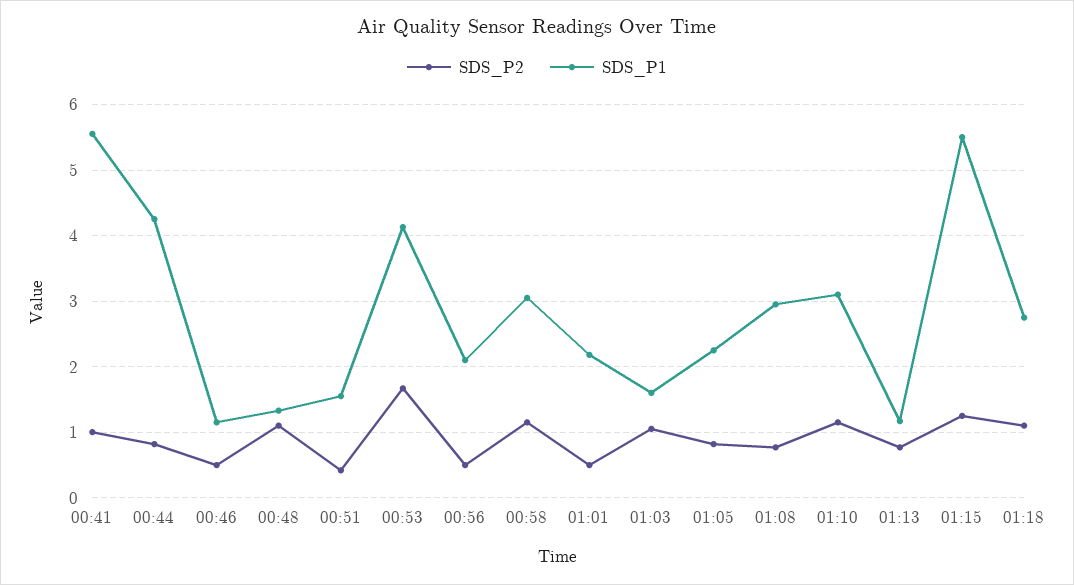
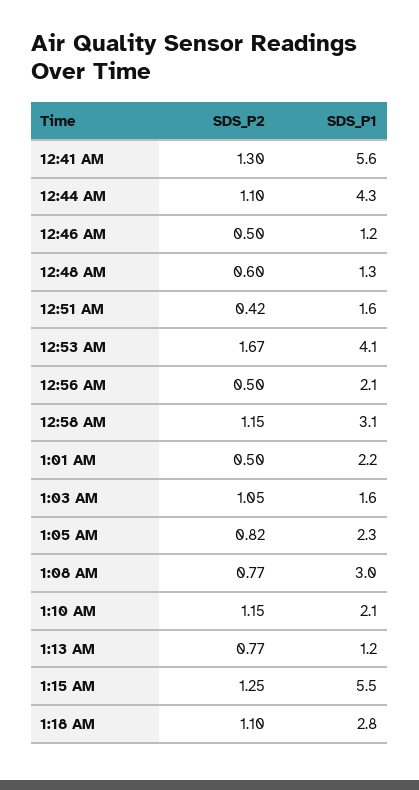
  {
    "SDS_P2": {
-     "00:41": 1,
+     "00:41": 1.3,
-     "00:44": 0.8,
+     "00:44": 1.1,
      "00:46": 0.5,
-     "00:48": 1.1,
+     "00:48": 0.6,
      "00:51": 0.42,
      "00:53": 1.67,
      "00:56": 0.5,
      "00:58": 1.15,
      "01:01": 0.5,
      "01:03": 1.05,
      "01:05": 0.82,
      "01:08": 0.77,
      "01:10": 1.15,
      "01:13": 0.77,
      "01:15": 1.25,
      "01:18": 1.1
    },
    "SDS_P1": {
      "00:41": 5.6,
      "00:44": 4.3,
      "00:46": 1.2,
      "00:48": 1.3,
      "00:51": 1.6,
      "00:53": 4.1,
      "00:56": 2.1,
      "00:58": 3.1,
      "01:01": 2.2,
      "01:03": 1.6,
      "01:05": 2.3,
      "01:08": 3,
-     "01:10": 3.1,
+     "01:10": 2.1,
      "01:13": 1.2,
      "01:15": 5.5,
      "01:18": 2.8
    }
  }

